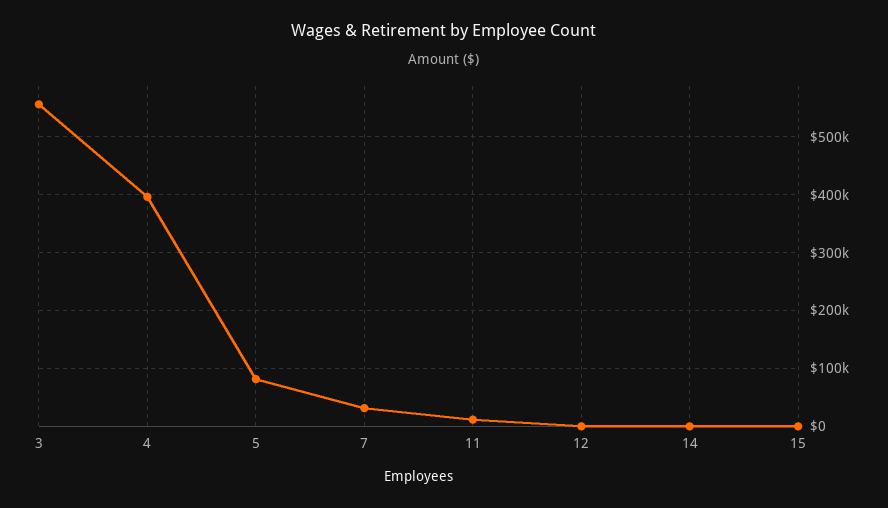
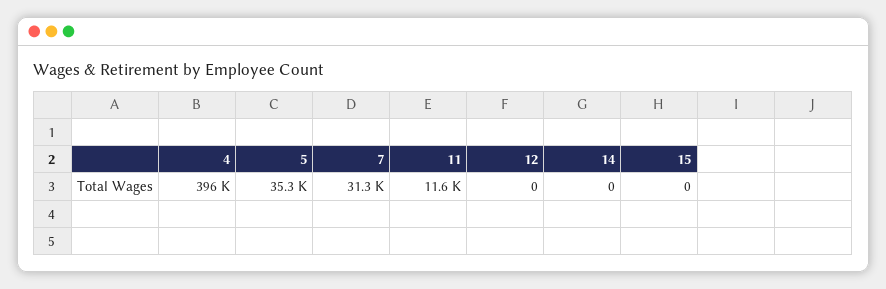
  {
-   "3": 560000,
    "4": 396000,
-   "5": 80000,
+   "5": 35300,
    "7": 31300,
    "11": 11600,
    "12": 0,
    "14": 0,
    "15": 0
  }

